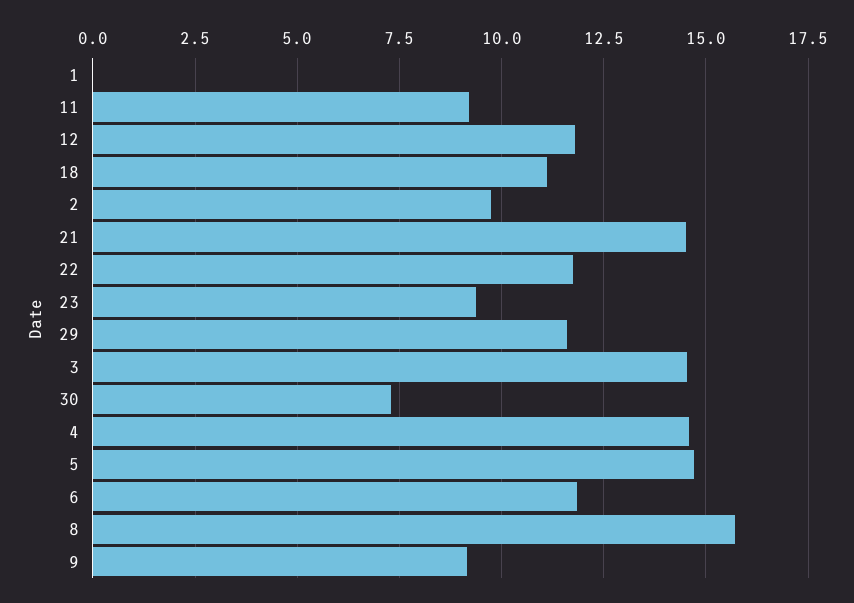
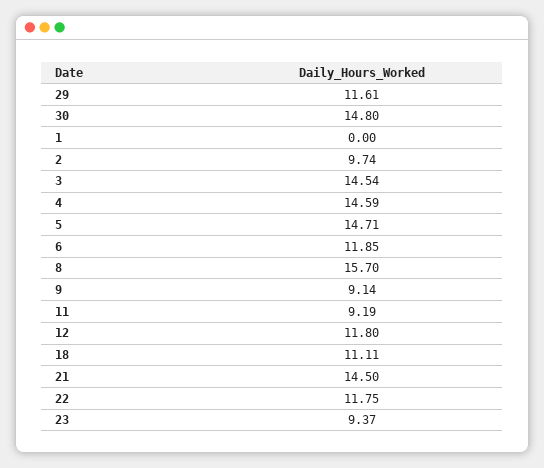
  {
    "1": 0,
    "11": 9.19,
    "12": 11.8,
    "18": 11.11,
    "2": 9.74,
    "21": 14.5,
    "22": 11.75,
    "23": 9.37,
    "29": 11.61,
    "3": 14.54,
-   "30": 7.25,
+   "30": 14.8,
    "4": 14.59,
    "5": 14.71,
    "6": 11.85,
    "8": 15.7,
    "9": 9.14
  }

